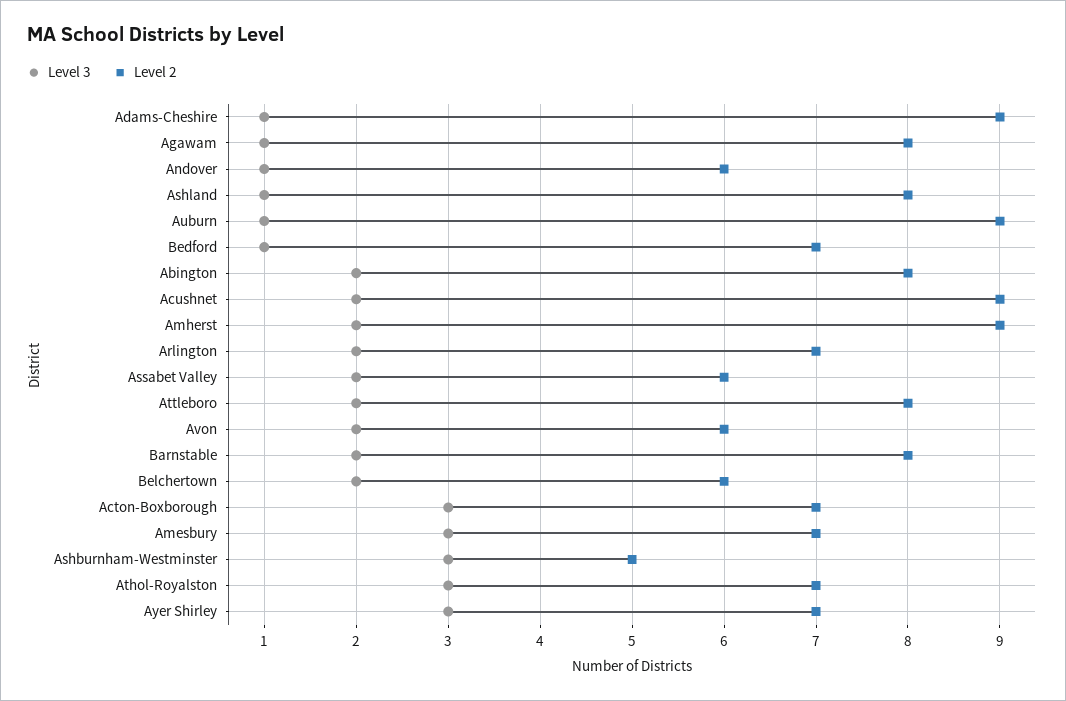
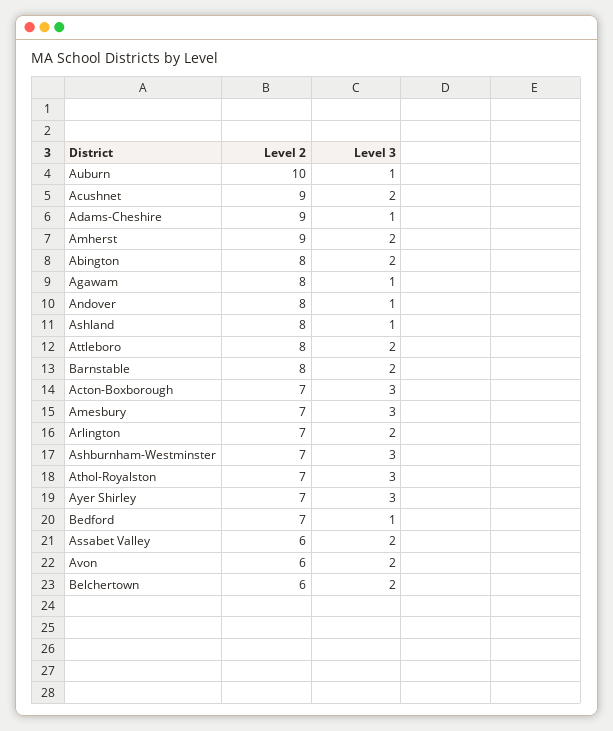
  {
    "Level 3": {
      "Adams-Cheshire": 1,
      "Agawam": 1,
      "Andover": 1,
      "Ashland": 1,
      "Auburn": 1,
      "Bedford": 1,
      "Abington": 2,
      "Acushnet": 2,
      "Amherst": 2,
      "Arlington": 2,
      "Assabet Valley": 2,
      "Attleboro": 2,
      "Avon": 2,
      "Barnstable": 2,
      "Belchertown": 2,
      "Acton-Boxborough": 3,
      "Amesbury": 3,
      "Ashburnham-Westminster": 3,
      "Athol-Royalston": 3,
      "Ayer Shirley": 3
    },
    "Level 2": {
      "Adams-Cheshire": 9,
      "Agawam": 8,
-     "Andover": 6,
+     "Andover": 8,
      "Ashland": 8,
-     "Auburn": 9,
+     "Auburn": 10,
      "Bedford": 7,
      "Abington": 8,
      "Acushnet": 9,
      "Amherst": 9,
      "Arlington": 7,
      "Assabet Valley": 6,
      "Attleboro": 8,
      "Avon": 6,
      "Barnstable": 8,
      "Belchertown": 6,
      "Acton-Boxborough": 7,
      "Amesbury": 7,
-     "Ashburnham-Westminster": 5,
+     "Ashburnham-Westminster": 7,
      "Athol-Royalston": 7,
      "Ayer Shirley": 7
    }
  }

